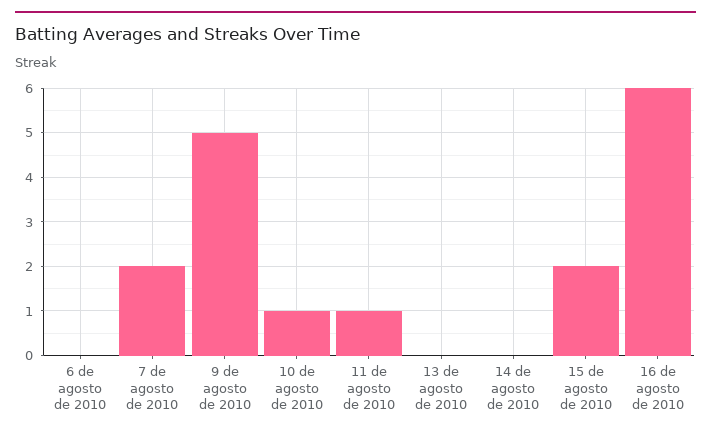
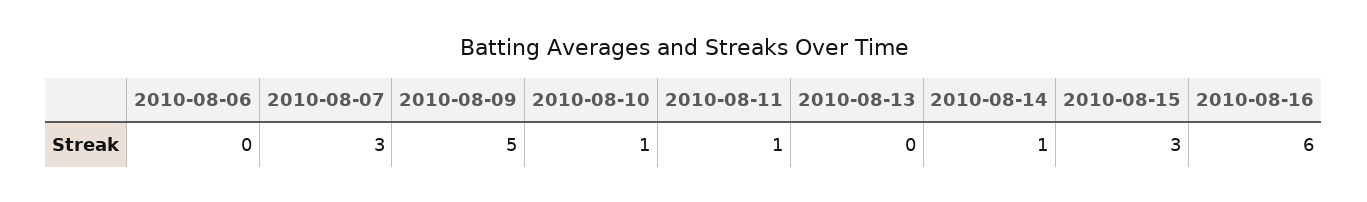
  {
    "6 de agosto de 2010": 0,
-   "7 de agosto de 2010": 2,
+   "7 de agosto de 2010": 3,
    "9 de agosto de 2010": 5,
    "10 de agosto de 2010": 1,
    "11 de agosto de 2010": 1,
    "13 de agosto de 2010": 0,
-   "14 de agosto de 2010": 0,
+   "14 de agosto de 2010": 1,
-   "15 de agosto de 2010": 2,
+   "15 de agosto de 2010": 3,
    "16 de agosto de 2010": 6
  }

